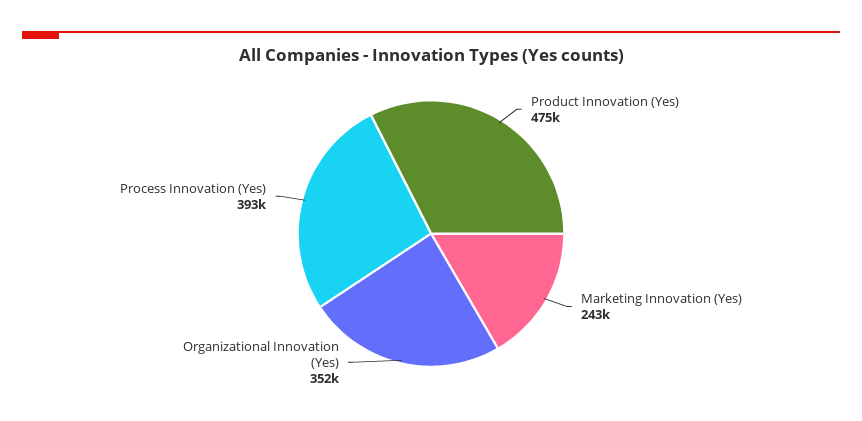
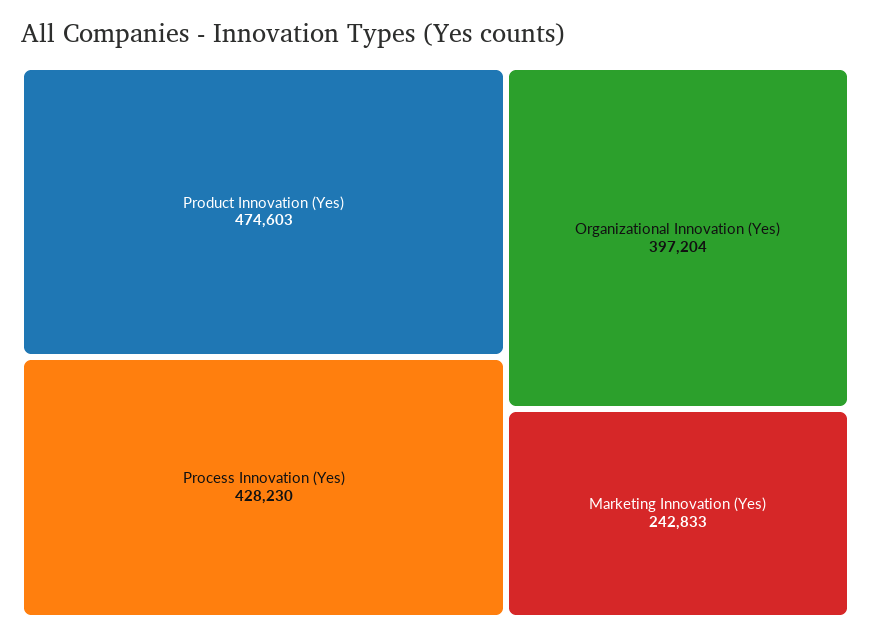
  {
    "Product Innovation (Yes)": 474603,
    "Marketing Innovation (Yes)": 242833,
-   "Organizational Innovation (Yes)": 352000,
+   "Organizational Innovation (Yes)": 397204,
-   "Process Innovation (Yes)": 393000
+   "Process Innovation (Yes)": 428230
  }

